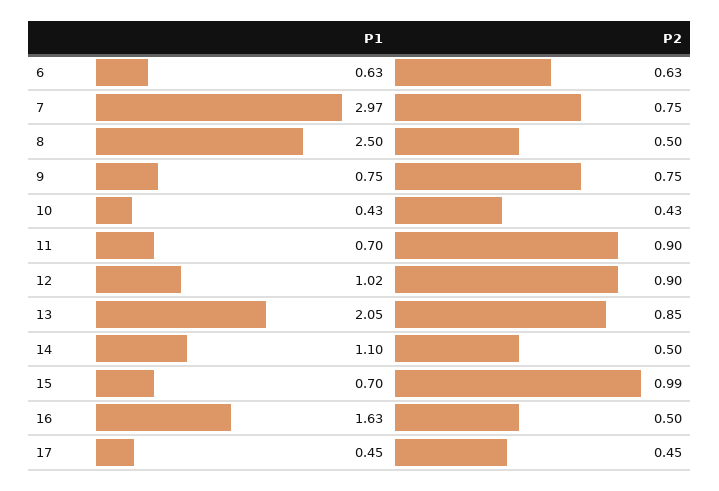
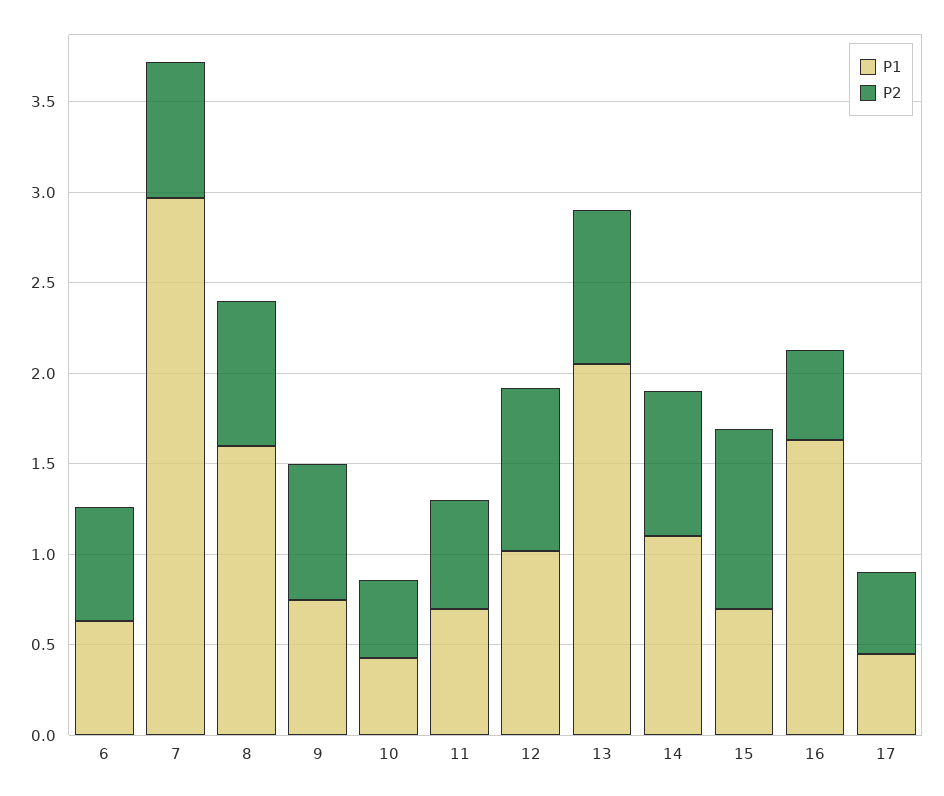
  {
    "P1": {
      "6": 0.63,
      "7": 2.97,
-     "8": 2.5,
+     "8": 1.6,
      "9": 0.75,
      "10": 0.43,
      "11": 0.7,
      "12": 1.02,
      "13": 2.05,
      "14": 1.1,
      "15": 0.7,
      "16": 1.63,
      "17": 0.45
    },
    "P2": {
      "6": 0.63,
      "7": 0.75,
-     "8": 0.5,
+     "8": 0.8,
      "9": 0.75,
      "10": 0.43,
-     "11": 0.9,
+     "11": 0.6,
      "12": 0.9,
      "13": 0.85,
-     "14": 0.5,
+     "14": 0.8,
      "15": 0.99,
      "16": 0.5,
      "17": 0.45
    }
  }

